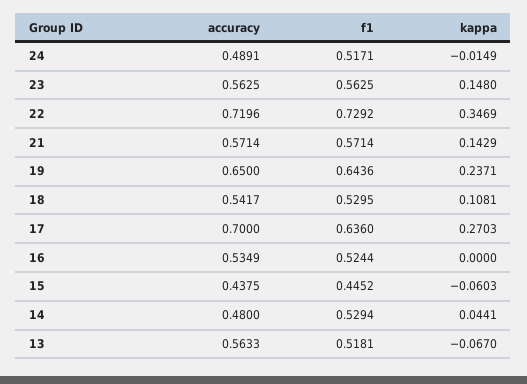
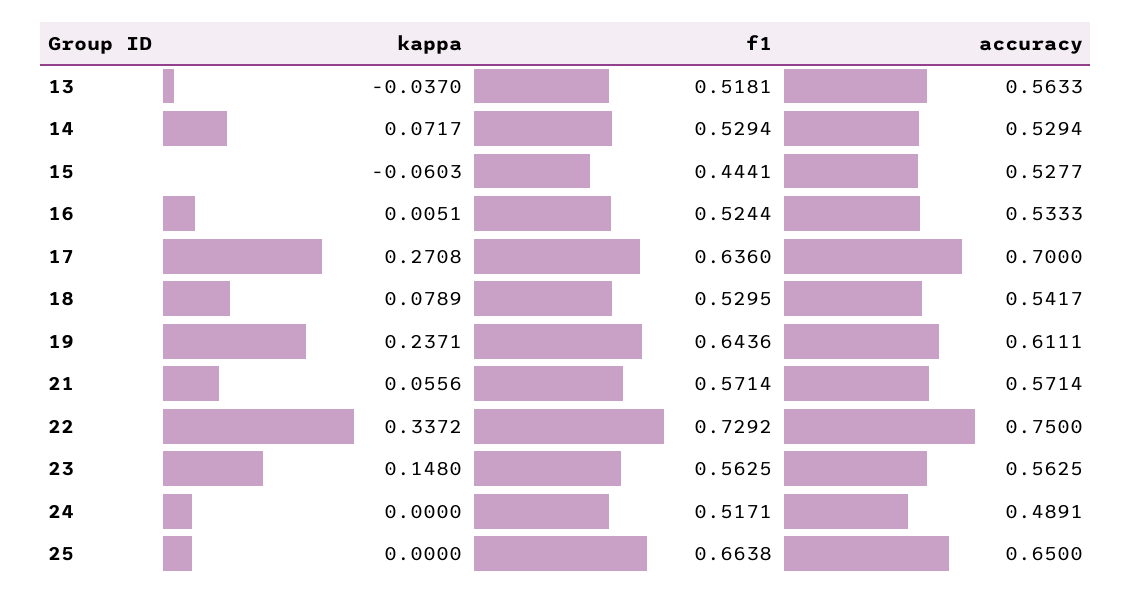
  {
    "accuracy": {
      "24": 0.4891,
      "23": 0.5625,
-     "22": 0.7196,
+     "22": 0.75,
      "21": 0.5714,
-     "19": 0.65,
+     "19": 0.6111,
      "18": 0.5417,
      "17": 0.7,
-     "16": 0.5349,
+     "16": 0.5333,
-     "15": 0.4375,
+     "15": 0.5277,
-     "14": 0.48,
+     "14": 0.5294,
-     "13": 0.5633
+     "13": 0.5633,
+     "25": 0.65
    },
    "f1": {
      "24": 0.5171,
      "23": 0.5625,
      "22": 0.7292,
      "21": 0.5714,
      "19": 0.6436,
      "18": 0.5295,
      "17": 0.636,
      "16": 0.5244,
-     "15": 0.4452,
+     "15": 0.4441,
      "14": 0.5294,
-     "13": 0.5181
+     "13": 0.5181,
+     "25": 0.6638
    },
    "kappa": {
-     "24": -0.0149,
+     "24": 0,
      "23": 0.148,
-     "22": 0.3469,
+     "22": 0.3372,
-     "21": 0.1429,
+     "21": 0.0556,
      "19": 0.2371,
-     "18": 0.1081,
+     "18": 0.0789,
-     "17": 0.2703,
+     "17": 0.2708,
-     "16": 0,
+     "16": 0.0051,
      "15": -0.0603,
-     "14": 0.0441,
+     "14": 0.0717,
-     "13": -0.067
+     "13": -0.037,
+     "25": 0
    }
  }

